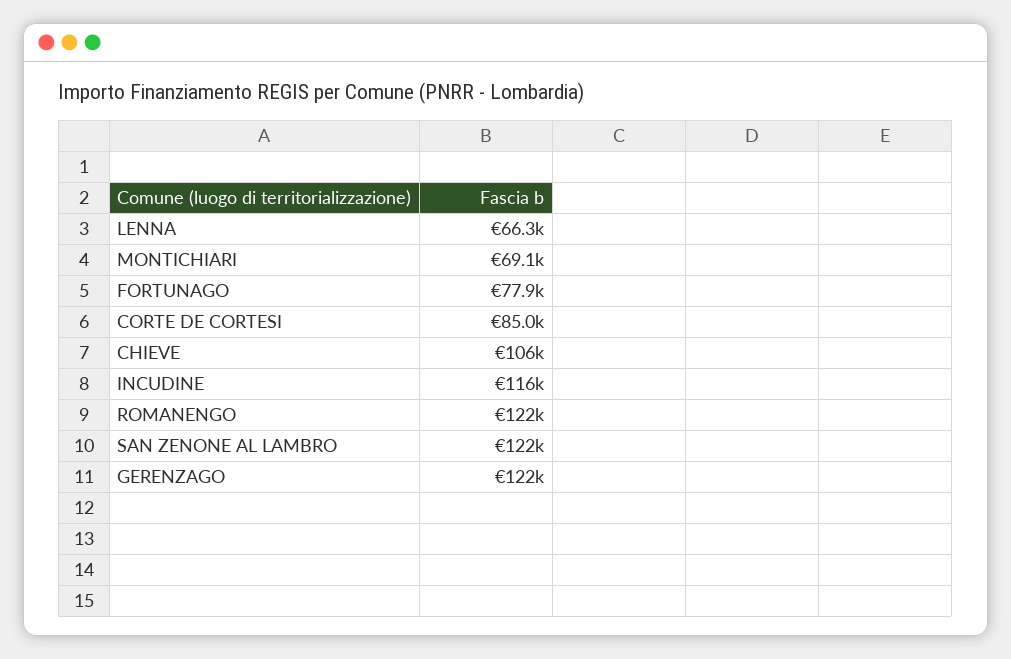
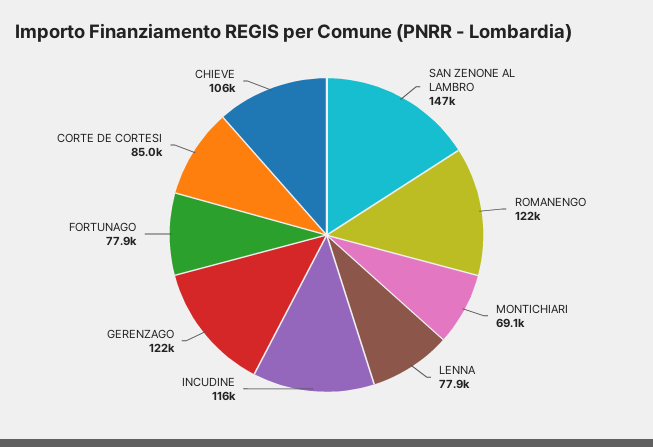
  {
-   "LENNA": 66300,
+   "LENNA": 77900,
    "MONTICHIARI": 69100,
    "FORTUNAGO": 77900,
    "CORTE DE CORTESI": 85000,
    "CHIEVE": 106000,
    "INCUDINE": 116000,
    "ROMANENGO": 122000,
-   "SAN ZENONE AL LAMBRO": 122000,
+   "SAN ZENONE AL LAMBRO": 147000,
    "GERENZAGO": 122000
  }

